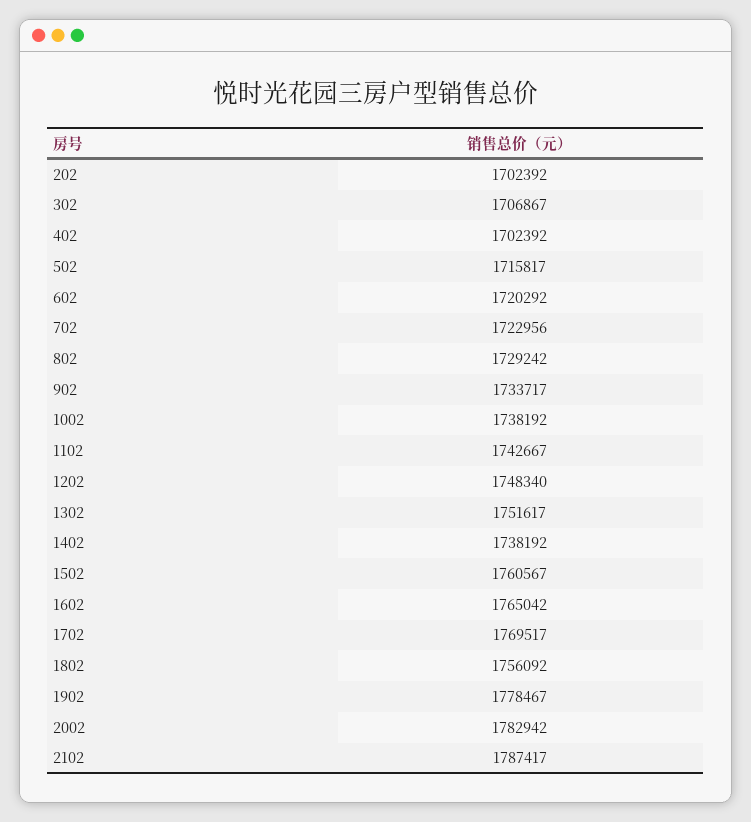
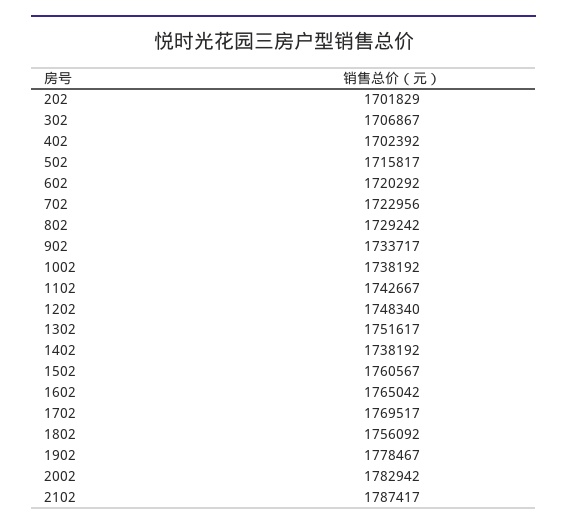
  {
-   "202": 1702392,
+   "202": 1701829,
    "302": 1706867,
    "402": 1702392,
    "502": 1715817,
    "602": 1720292,
    "702": 1722956,
    "802": 1729242,
    "902": 1733717,
    "1002": 1738192,
    "1102": 1742667,
    "1202": 1748340,
    "1302": 1751617,
    "1402": 1738192,
    "1502": 1760567,
    "1602": 1765042,
    "1702": 1769517,
    "1802": 1756092,
    "1902": 1778467,
    "2002": 1782942,
    "2102": 1787417
  }

